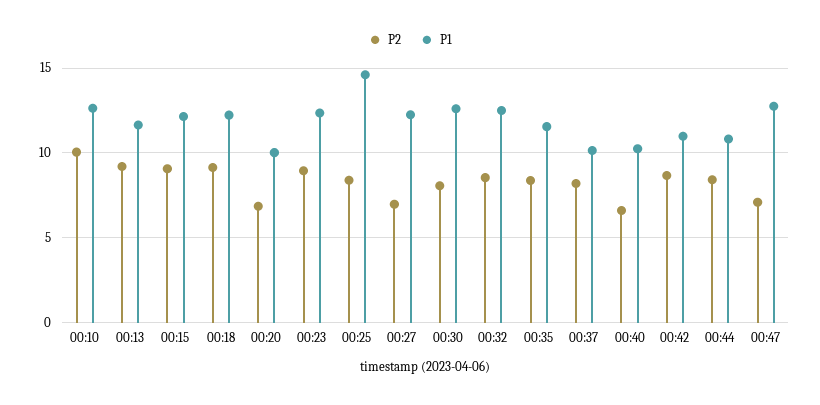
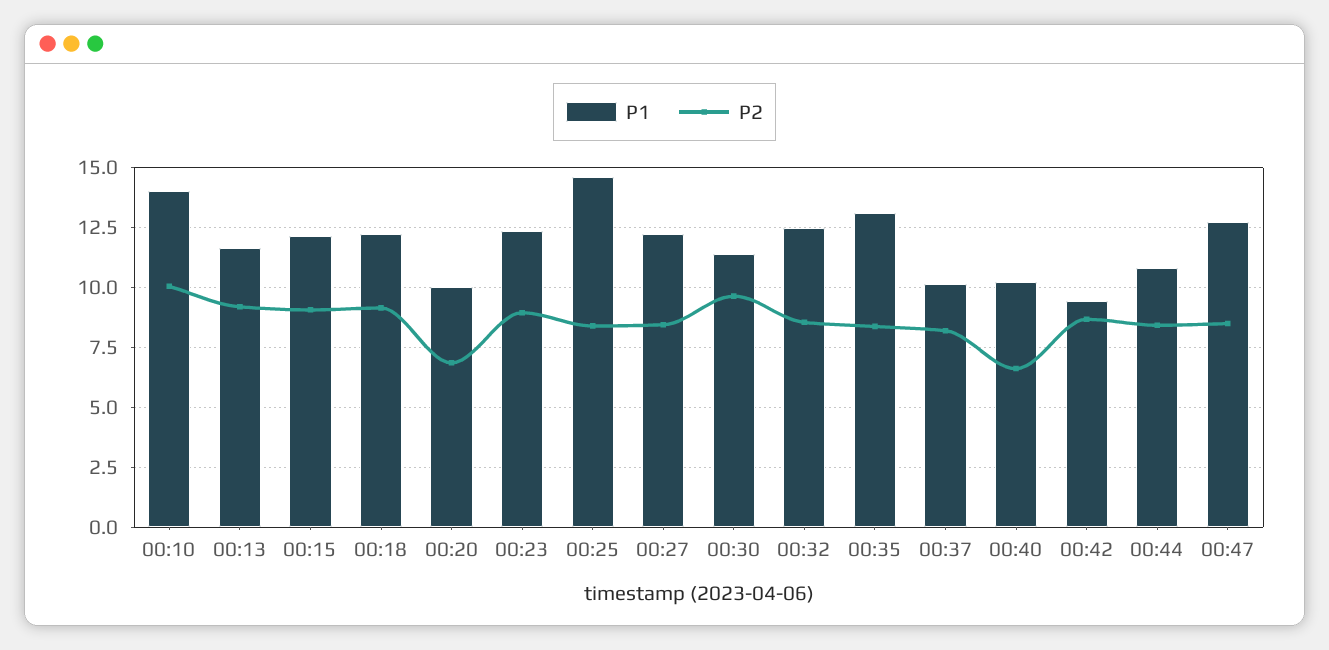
  {
    "P2": {
      "00:10": 10,
      "00:13": 9,
      "00:15": 9,
      "00:18": 9,
      "00:20": 7,
      "00:23": 9,
      "00:25": 8.5,
-     "00:27": 7,
+     "00:27": 8.5,
-     "00:30": 8,
+     "00:30": 9.5,
      "00:32": 8.5,
      "00:35": 8.5,
      "00:37": 8,
      "00:40": 6.5,
      "00:42": 8.5,
      "00:44": 8.5,
-     "00:47": 7
+     "00:47": 8.5
    },
    "P1": {
-     "00:10": 12.5,
+     "00:10": 14,
      "00:13": 11.5,
      "00:15": 12,
      "00:18": 12,
      "00:20": 10,
      "00:23": 12.5,
      "00:25": 14.5,
      "00:27": 12.5,
-     "00:30": 12.5,
+     "00:30": 11.5,
      "00:32": 12.5,
-     "00:35": 11.5,
+     "00:35": 13,
      "00:37": 10,
      "00:40": 10.5,
-     "00:42": 11,
+     "00:42": 9.5,
      "00:44": 11,
      "00:47": 13
    }
  }

